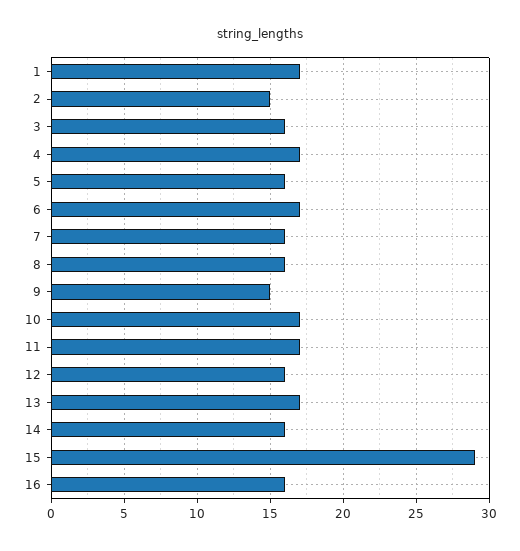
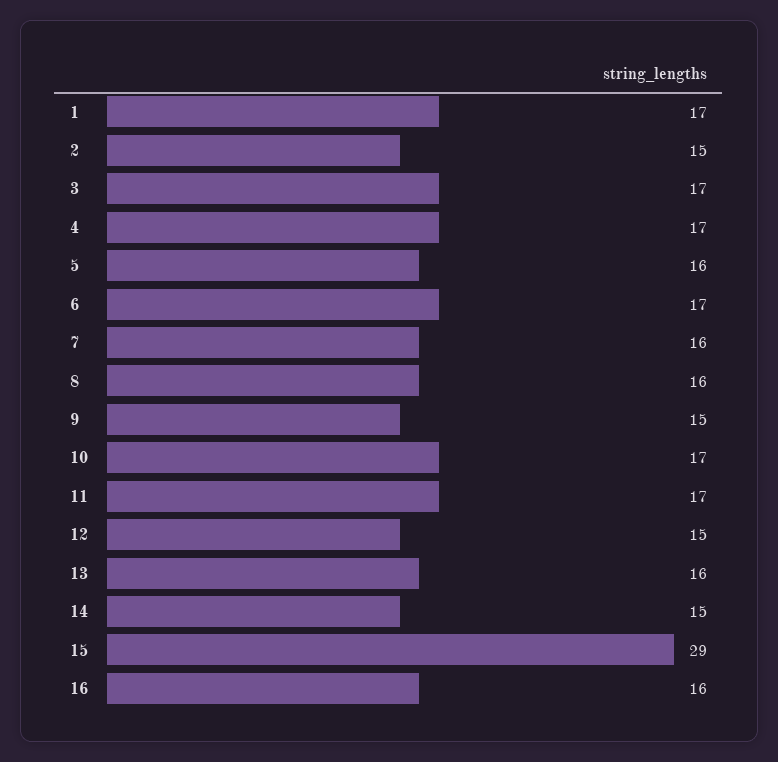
  {
    "1": 17,
    "2": 15,
-   "3": 16,
+   "3": 17,
    "4": 17,
    "5": 16,
    "6": 17,
    "7": 16,
    "8": 16,
    "9": 15,
    "10": 17,
    "11": 17,
-   "12": 16,
+   "12": 15,
-   "13": 17,
+   "13": 16,
-   "14": 16,
+   "14": 15,
    "15": 29,
    "16": 16
  }

